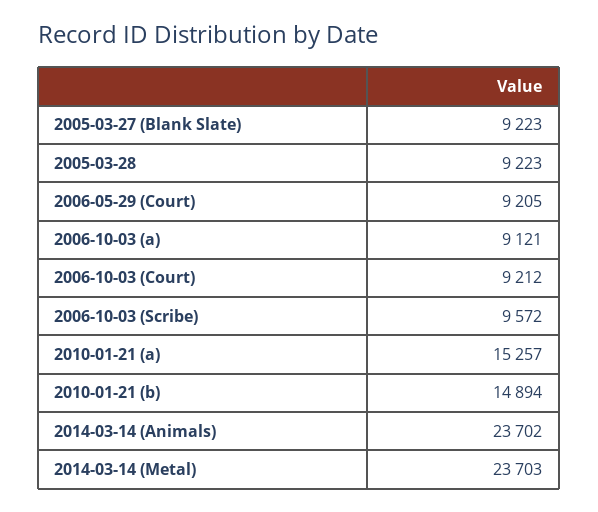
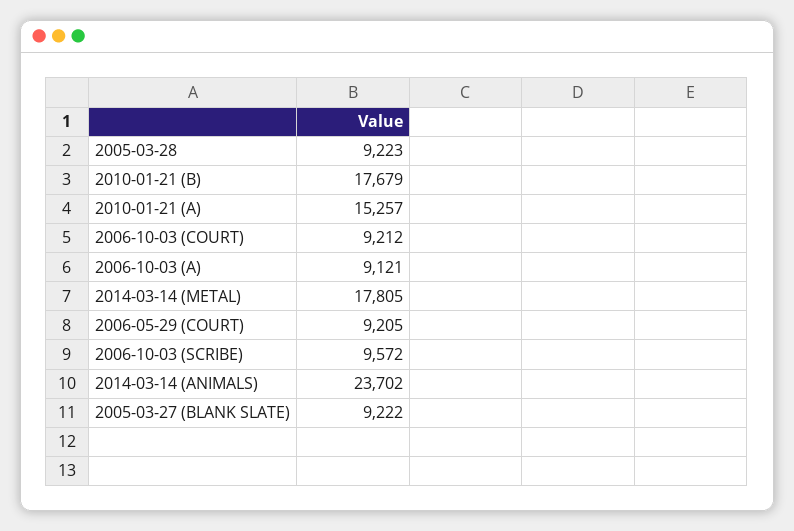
  {
-   "2005-03-27 (Blank Slate)": 9223,
+   "2005-03-27 (Blank Slate)": 9222,
    "2005-03-28": 9223,
    "2006-05-29 (Court)": 9205,
    "2006-10-03 (a)": 9121,
    "2006-10-03 (Court)": 9212,
    "2006-10-03 (Scribe)": 9572,
    "2010-01-21 (a)": 15257,
-   "2010-01-21 (b)": 14894,
+   "2010-01-21 (b)": 17679,
    "2014-03-14 (Animals)": 23702,
-   "2014-03-14 (Metal)": 23703
+   "2014-03-14 (Metal)": 17805
  }

